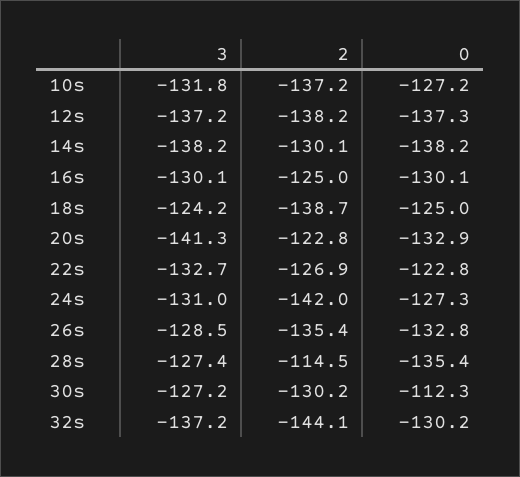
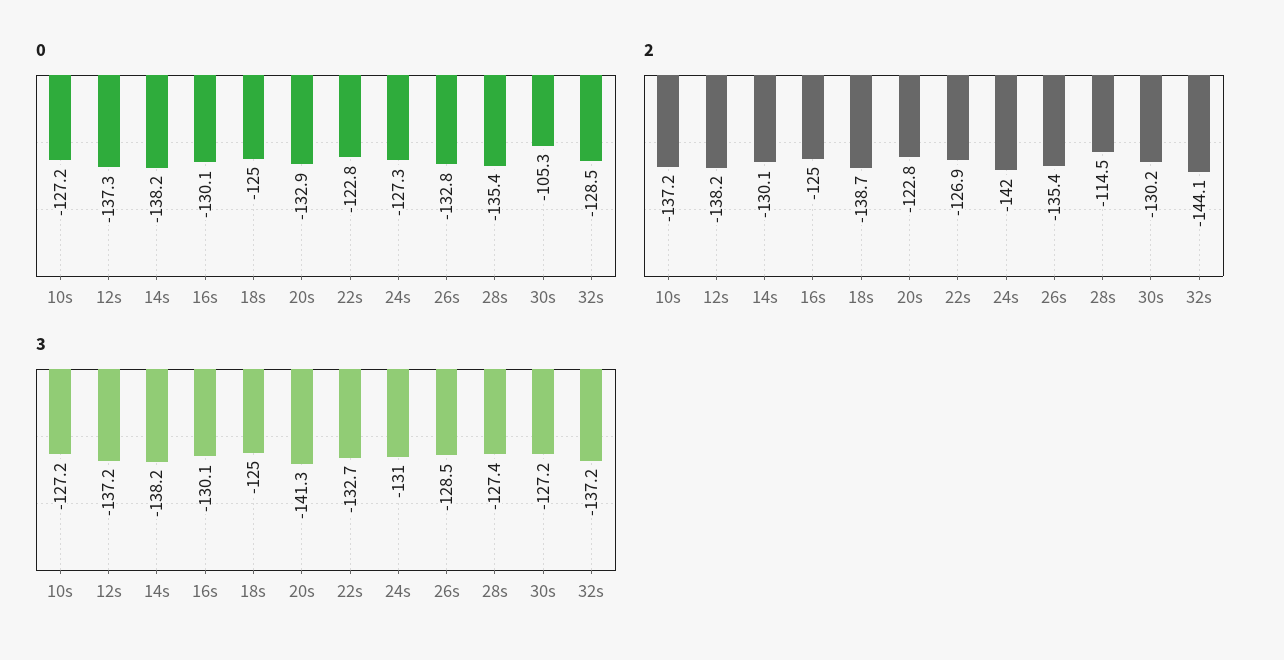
  {
    "3": {
-     "10s": -131.8,
+     "10s": -127.2,
      "12s": -137.2,
      "14s": -138.2,
      "16s": -130.1,
-     "18s": -124.2,
+     "18s": -125,
      "20s": -141.3,
      "22s": -132.7,
      "24s": -131,
      "26s": -128.5,
      "28s": -127.4,
      "30s": -127.2,
      "32s": -137.2
    },
    "2": {
      "10s": -137.2,
      "12s": -138.2,
      "14s": -130.1,
      "16s": -125,
      "18s": -138.7,
      "20s": -122.8,
      "22s": -126.9,
      "24s": -142,
      "26s": -135.4,
      "28s": -114.5,
      "30s": -130.2,
      "32s": -144.1
    },
    "0": {
      "10s": -127.2,
      "12s": -137.3,
      "14s": -138.2,
      "16s": -130.1,
      "18s": -125,
      "20s": -132.9,
      "22s": -122.8,
      "24s": -127.3,
      "26s": -132.8,
      "28s": -135.4,
-     "30s": -112.3,
+     "30s": -105.3,
-     "32s": -130.2
+     "32s": -128.5
    }
  }

